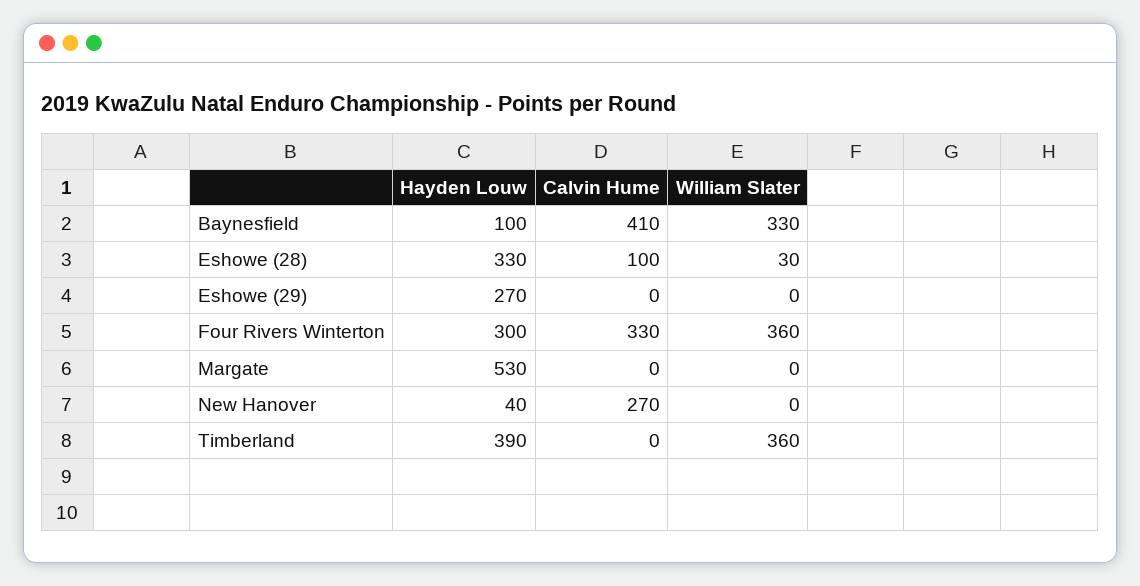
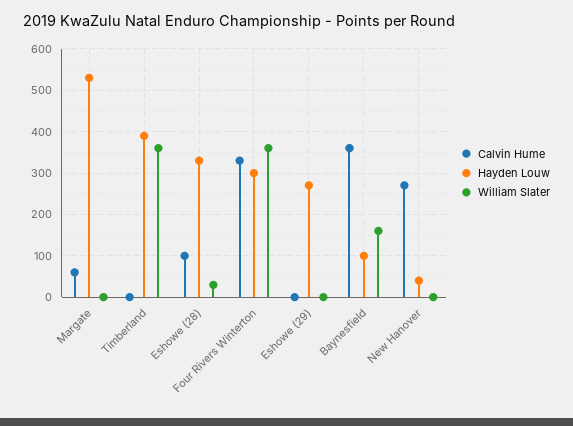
  {
    "Hayden Louw": {
      "Baynesfield": 100,
      "Eshowe (28)": 330,
      "Eshowe (29)": 270,
      "Four Rivers Winterton": 300,
      "Margate": 530,
      "New Hanover": 40,
      "Timberland": 390
    },
    "Calvin Hume": {
-     "Baynesfield": 410,
+     "Baynesfield": 360,
      "Eshowe (28)": 100,
      "Eshowe (29)": 0,
      "Four Rivers Winterton": 330,
-     "Margate": 0,
+     "Margate": 60,
      "New Hanover": 270,
      "Timberland": 0
    },
    "William Slater": {
-     "Baynesfield": 330,
+     "Baynesfield": 160,
      "Eshowe (28)": 30,
      "Eshowe (29)": 0,
      "Four Rivers Winterton": 360,
      "Margate": 0,
      "New Hanover": 0,
      "Timberland": 360
    }
  }

